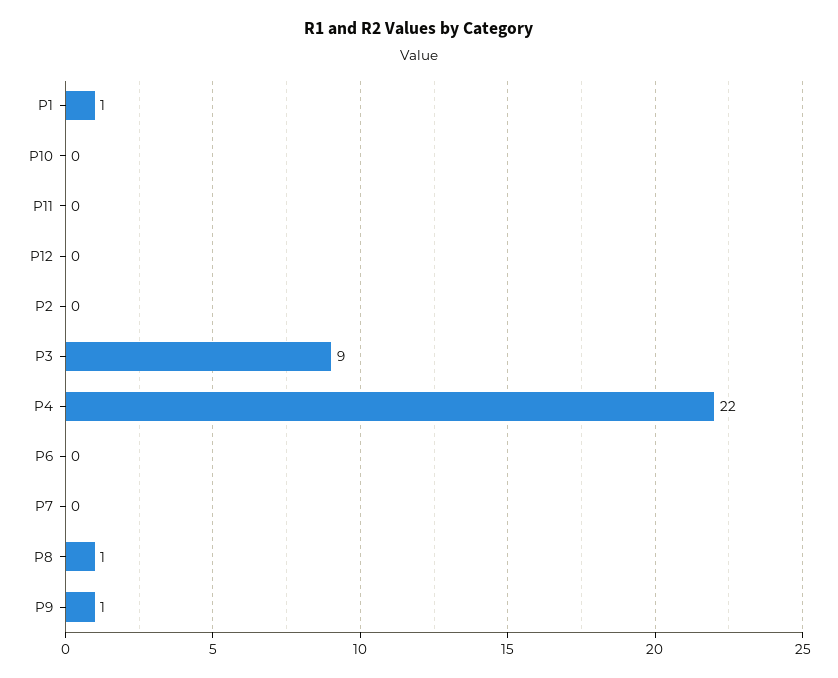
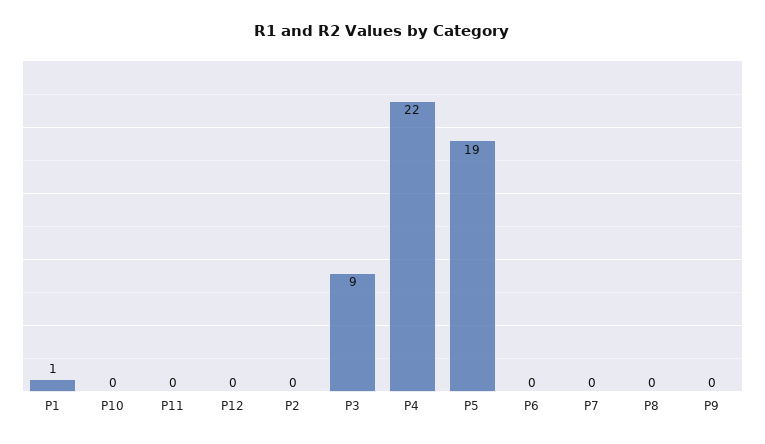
  {
    "P1": 1,
    "P10": 0,
    "P11": 0,
    "P12": 0,
    "P2": 0,
    "P3": 9,
    "P4": 22,
    "P6": 0,
    "P7": 0,
-   "P8": 1,
+   "P8": 0,
-   "P9": 1
+   "P9": 0,
+   "P5": 19
  }

